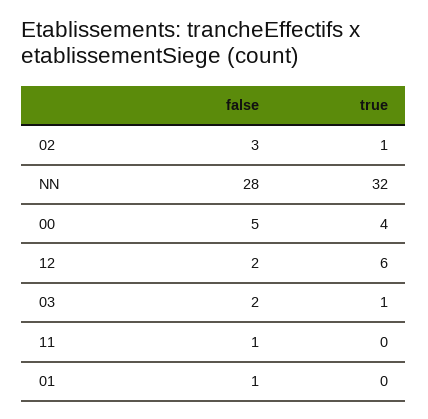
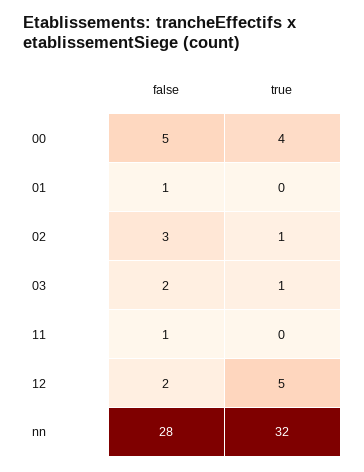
  {
    "false": {
      "02": 3,
      "NN": 28,
      "00": 5,
      "12": 2,
      "03": 2,
      "11": 1,
      "01": 1
    },
    "true": {
      "02": 1,
      "NN": 32,
      "00": 4,
-     "12": 6,
+     "12": 5,
      "03": 1,
      "11": 0,
      "01": 0
    }
  }

